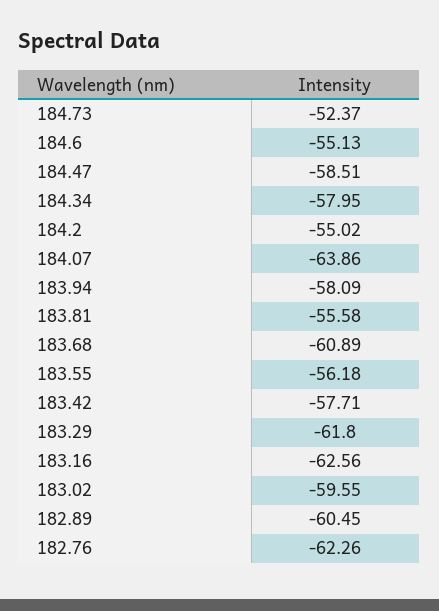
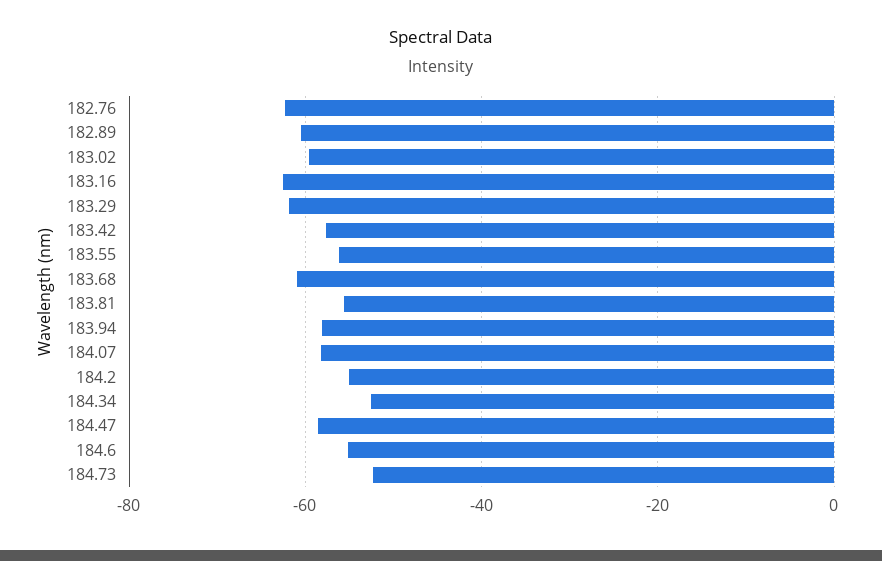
  {
    "184.73": -52.37,
    "184.6": -55.13,
    "184.47": -58.51,
-   "184.34": -57.95,
+   "184.34": -52,
    "184.2": -55.02,
-   "184.07": -63.86,
+   "184.07": -58,
    "183.94": -58.09,
    "183.81": -55.58,
    "183.68": -60.89,
    "183.55": -56.18,
    "183.42": -57.71,
    "183.29": -61.8,
    "183.16": -62.56,
    "183.02": -59.55,
    "182.89": -60.45,
    "182.76": -62.26
  }

